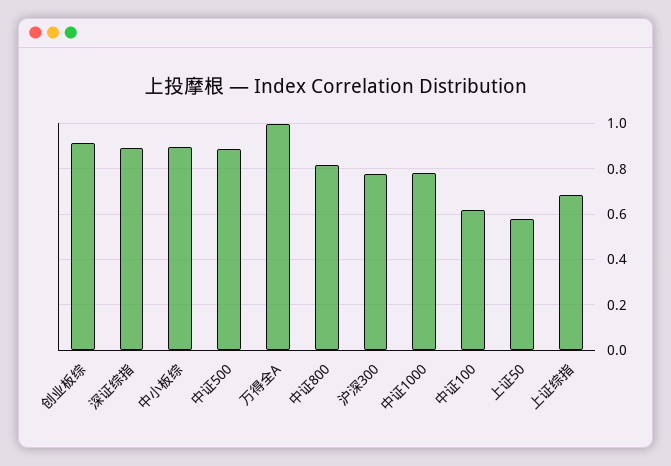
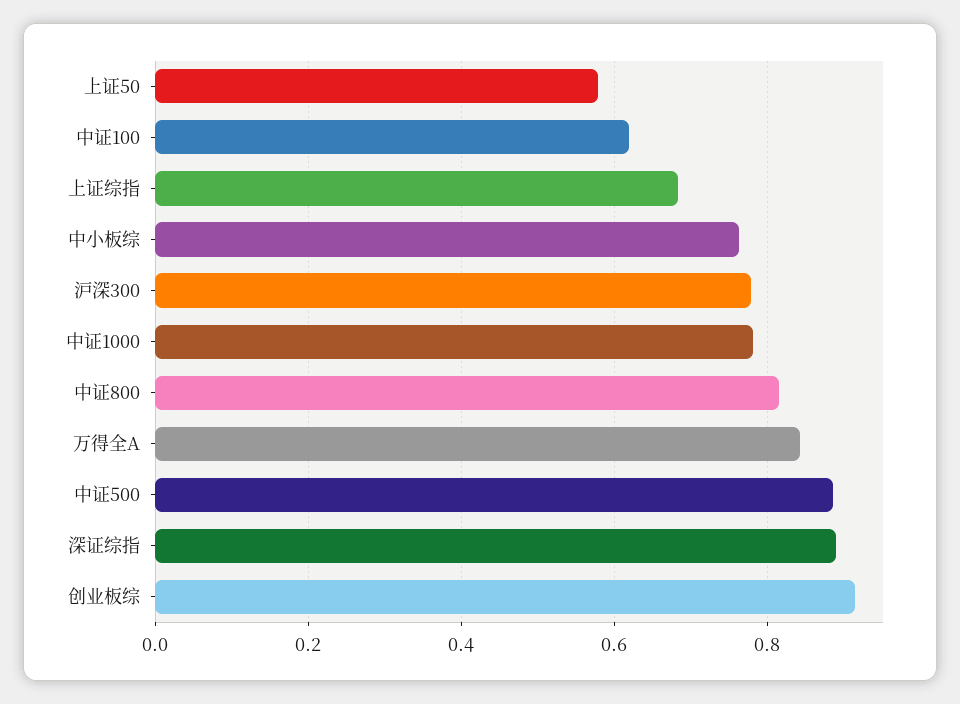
  {
    "创业板综": 0.92,
    "深证综指": 0.9,
-   "中小板综": 0.9,
+   "中小板综": 0.76,
    "中证500": 0.88,
-   "万得全A": 1,
+   "万得全A": 0.84,
    "中证800": 0.82,
    "沪深300": 0.78,
    "中证1000": 0.78,
    "中证100": 0.62,
    "上证50": 0.58,
    "上证综指": 0.68
  }

